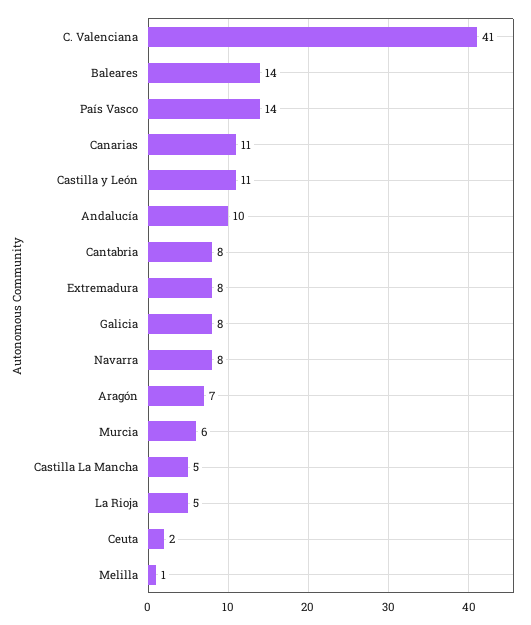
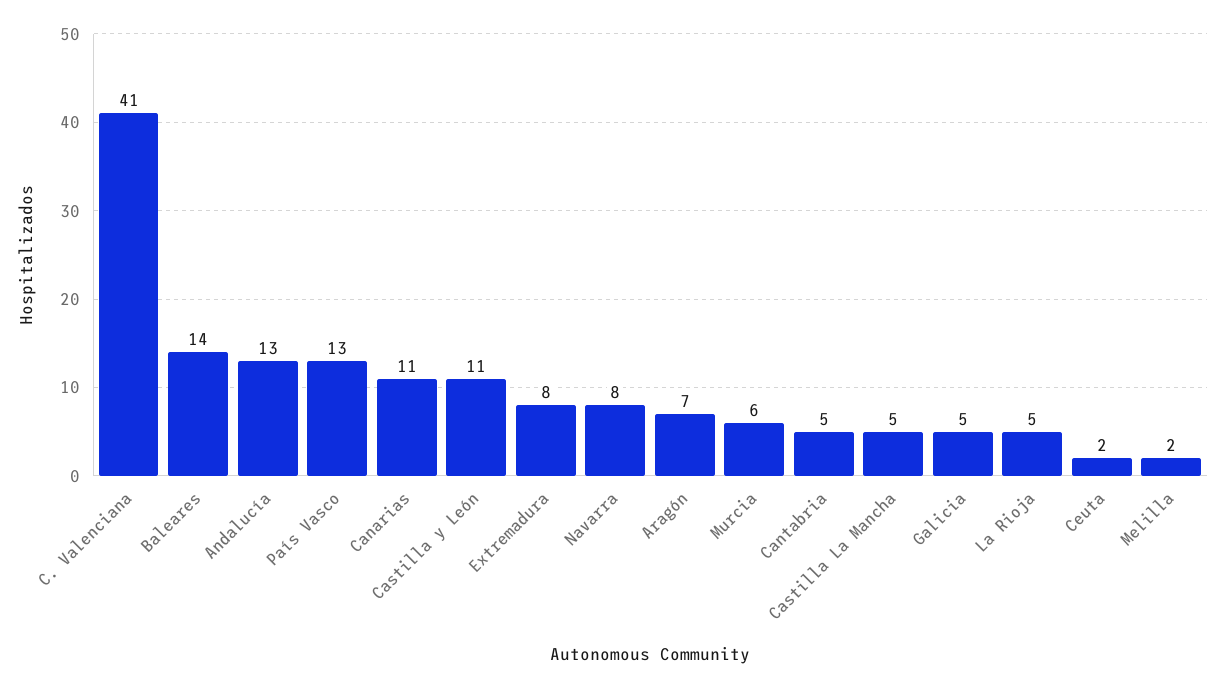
  {
    "C. Valenciana": 41,
    "Baleares": 14,
-   "País Vasco": 14,
+   "País Vasco": 13,
    "Canarias": 11,
    "Castilla y León": 11,
-   "Andalucía": 10,
+   "Andalucía": 13,
-   "Cantabria": 8,
+   "Cantabria": 5,
    "Extremadura": 8,
-   "Galicia": 8,
+   "Galicia": 5,
    "Navarra": 8,
    "Aragón": 7,
    "Murcia": 6,
    "Castilla La Mancha": 5,
    "La Rioja": 5,
    "Ceuta": 2,
-   "Melilla": 1
+   "Melilla": 2
  }

